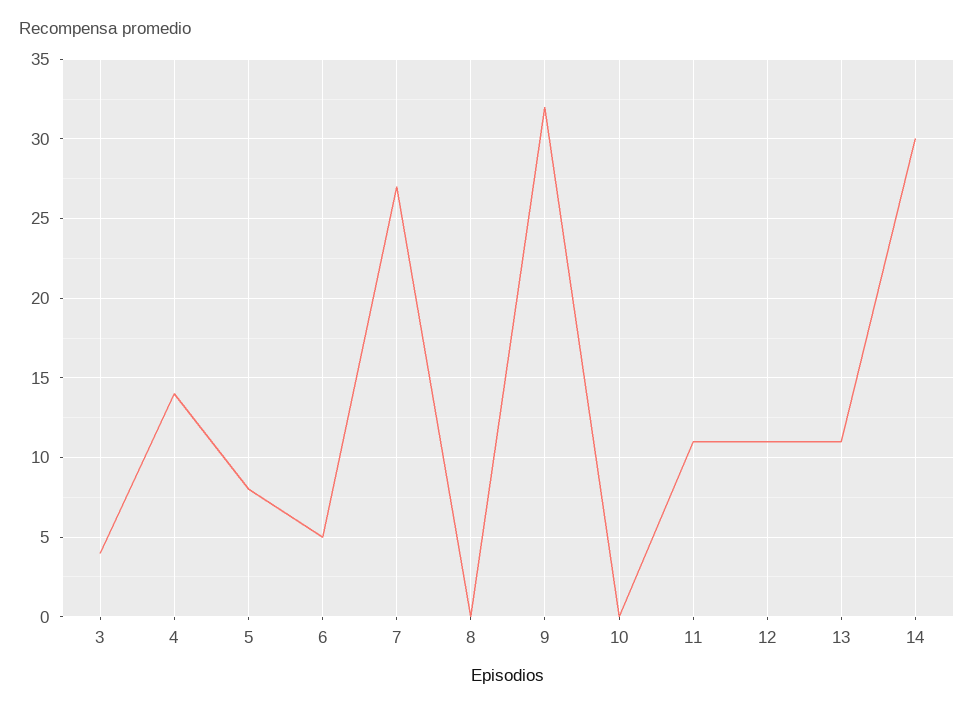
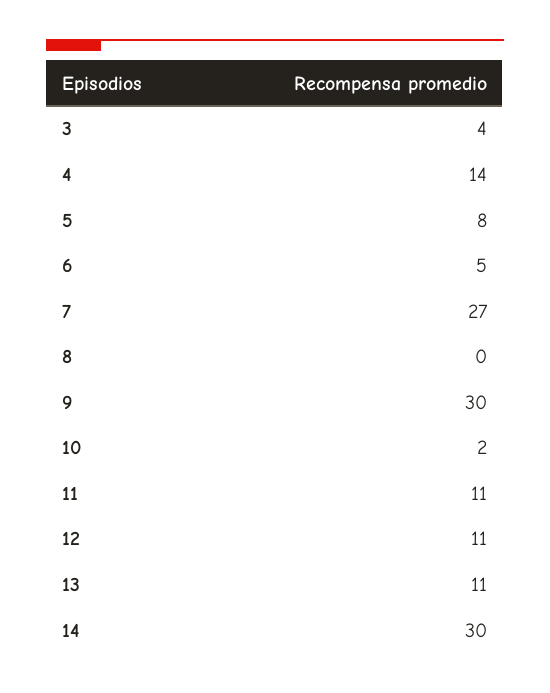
  {
    "3": 4,
    "4": 14,
    "5": 8,
    "6": 5,
    "7": 27,
    "8": 0,
-   "9": 32,
+   "9": 30,
-   "10": 0,
+   "10": 2,
    "11": 11,
    "12": 11,
    "13": 11,
    "14": 30
  }

